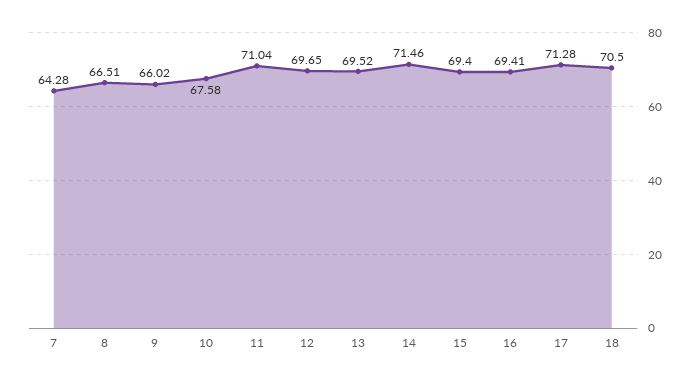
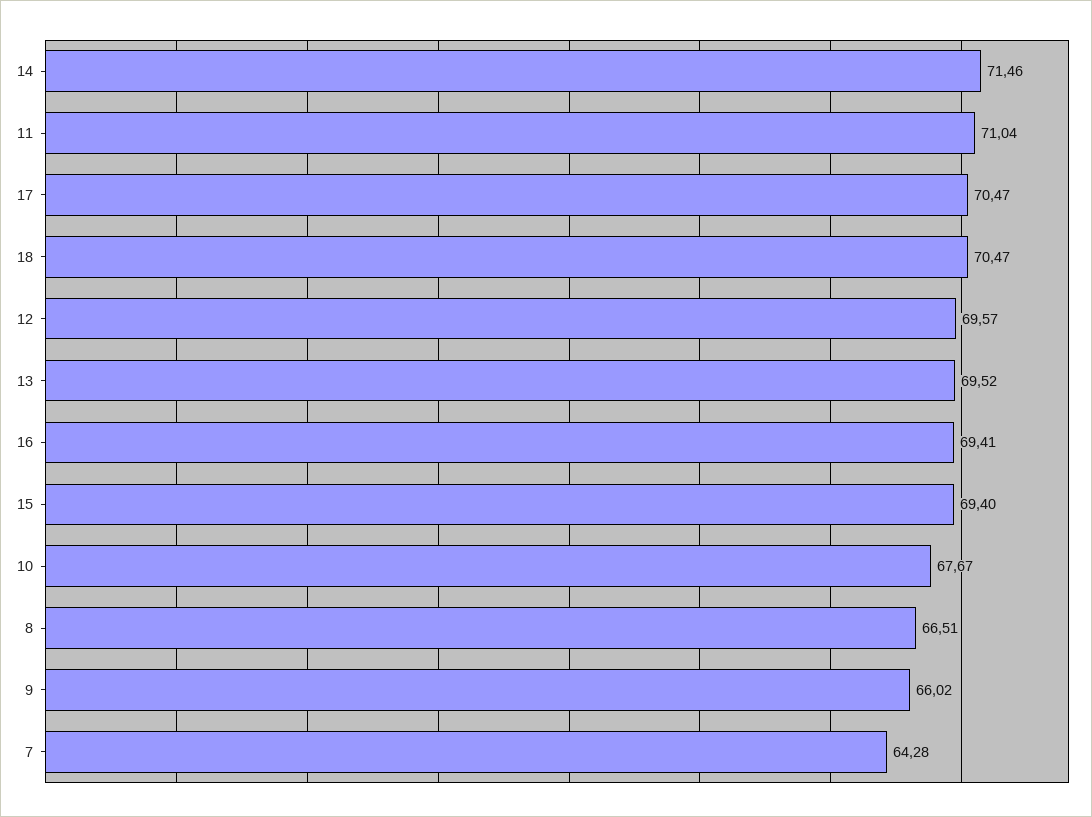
  {
    "7": 64.28,
    "8": 66.51,
    "9": 66.02,
-   "10": 67.58,
+   "10": 67.67,
    "11": 71.04,
-   "12": 69.65,
+   "12": 69.57,
    "13": 69.52,
    "14": 71.46,
    "15": 69.4,
    "16": 69.41,
-   "17": 71.28,
+   "17": 70.47,
-   "18": 70.5
+   "18": 70.47
  }

